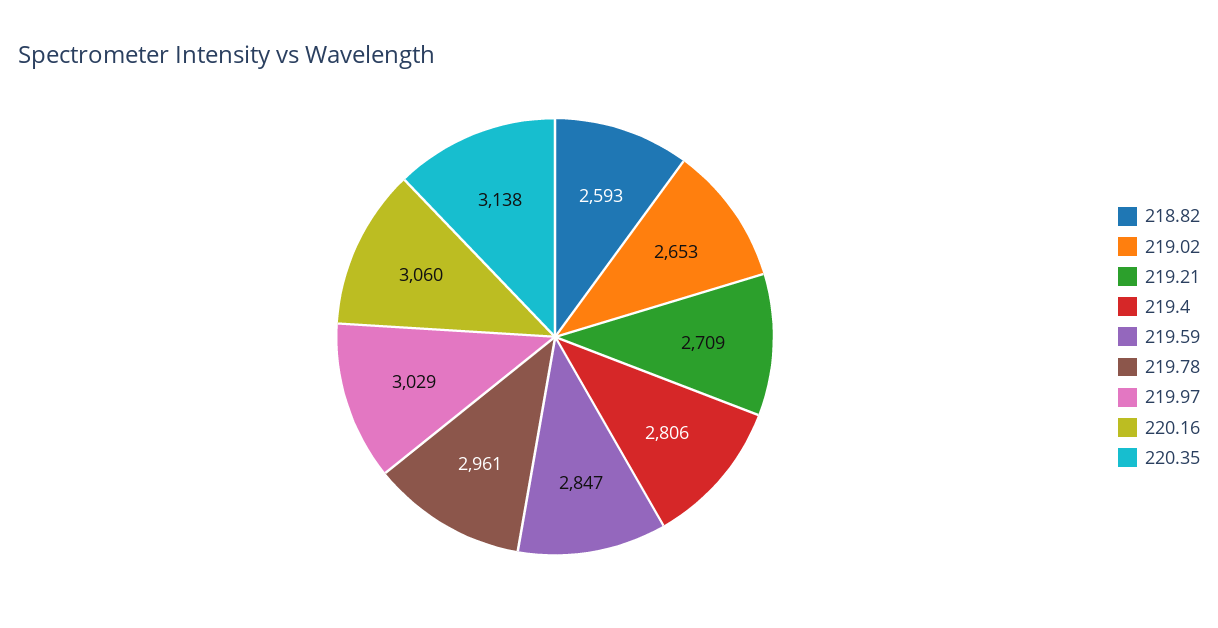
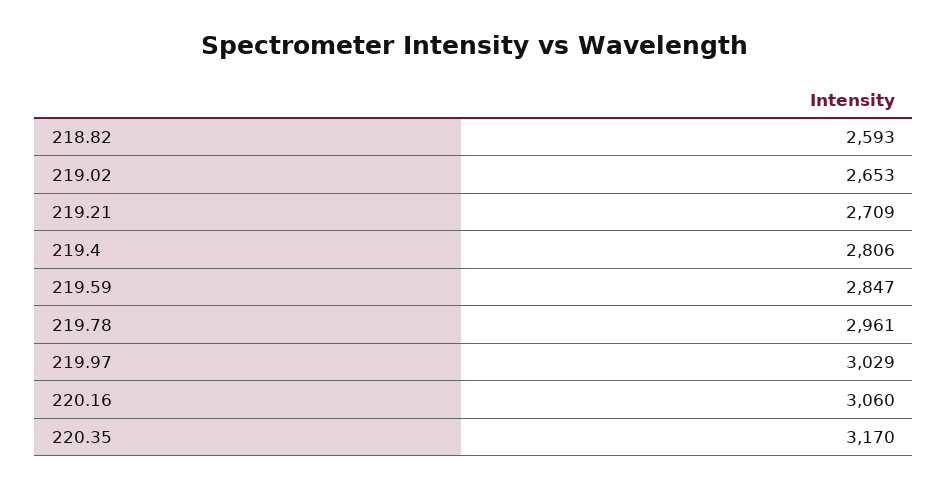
  {
    "218.82": 2593,
    "219.02": 2653,
    "219.21": 2709,
    "219.4": 2806,
    "219.59": 2847,
    "219.78": 2961,
    "219.97": 3029,
    "220.16": 3060,
-   "220.35": 3138
+   "220.35": 3170
  }

